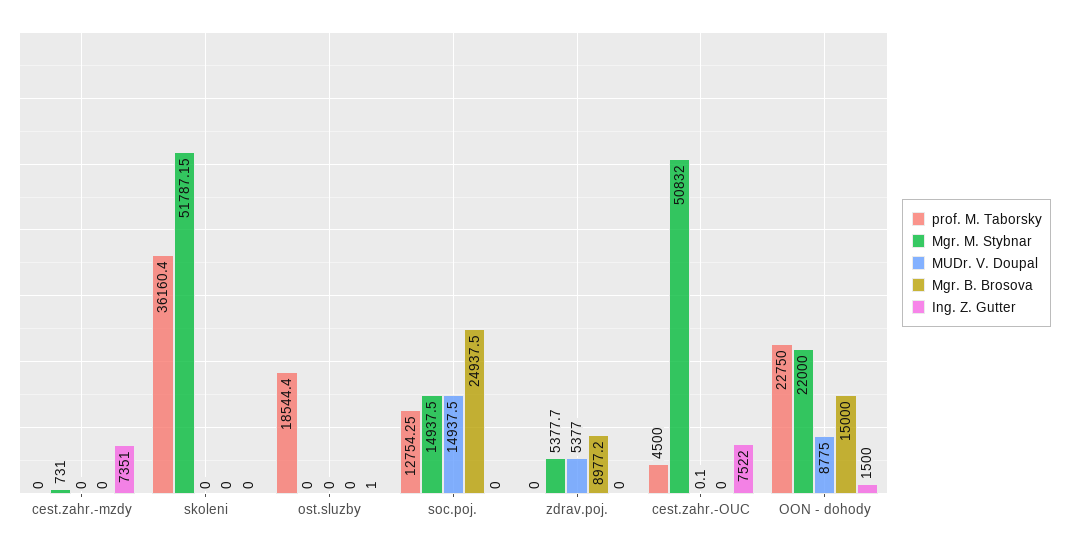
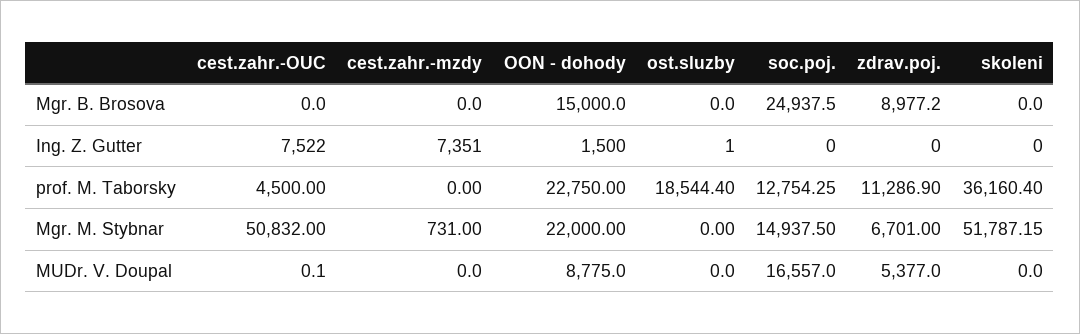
  {
    "prof. M. Taborsky": {
      "cest.zahr.-mzdy": 0,
      "skoleni": 36160.4,
      "ost.sluzby": 18544.4,
      "soc.poj.": 12754.25,
-     "zdrav.poj.": 0,
+     "zdrav.poj.": 11286.9,
      "cest.zahr.-OUC": 4500,
      "OON - dohody": 22750
    },
    "Mgr. M. Stybnar": {
      "cest.zahr.-mzdy": 731,
      "skoleni": 51787.15,
      "ost.sluzby": 0,
      "soc.poj.": 14937.5,
-     "zdrav.poj.": 5377.7,
+     "zdrav.poj.": 6701,
      "cest.zahr.-OUC": 50832,
      "OON - dohody": 22000
    },
    "MUDr. V. Doupal": {
      "cest.zahr.-mzdy": 0,
      "skoleni": 0,
      "ost.sluzby": 0,
-     "soc.poj.": 14937.5,
+     "soc.poj.": 16557,
      "zdrav.poj.": 5377,
      "cest.zahr.-OUC": 0.1,
      "OON - dohody": 8775
    },
    "Mgr. B. Brosova": {
      "cest.zahr.-mzdy": 0,
      "skoleni": 0,
      "ost.sluzby": 0,
      "soc.poj.": 24937.5,
      "zdrav.poj.": 8977.2,
      "cest.zahr.-OUC": 0,
      "OON - dohody": 15000
    },
    "Ing. Z. Gutter": {
      "cest.zahr.-mzdy": 7351,
      "skoleni": 0,
      "ost.sluzby": 1,
      "soc.poj.": 0,
      "zdrav.poj.": 0,
      "cest.zahr.-OUC": 7522,
      "OON - dohody": 1500
    }
  }

